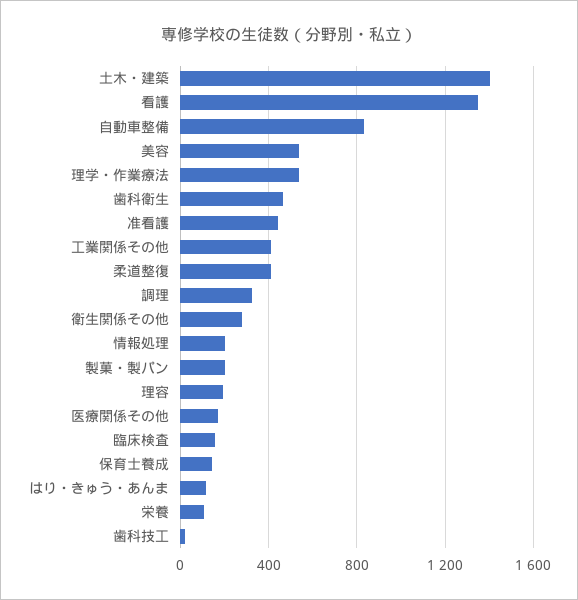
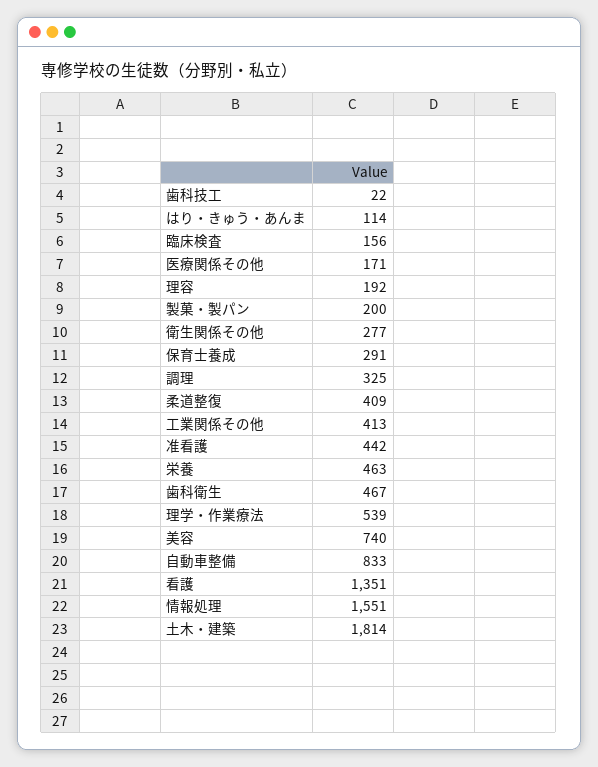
  {
-   "土木・建築": 1400,
+   "土木・建築": 1814,
    "看護": 1351,
    "自動車整備": 833,
-   "美容": 550,
+   "美容": 740,
    "理学・作業療法": 539,
    "歯科衛生": 467,
    "准看護": 442,
    "工業関係その他": 413,
    "柔道整復": 409,
    "調理": 325,
    "衛生関係その他": 277,
-   "情報処理": 200,
+   "情報処理": 1551,
    "製菓・製パン": 200,
    "理容": 192,
    "医療関係その他": 171,
    "臨床検査": 156,
-   "保育士養成": 150,
+   "保育士養成": 291,
    "はり・きゅう・あんま": 114,
-   "栄養": 100,
+   "栄養": 463,
    "歯科技工": 22
  }

